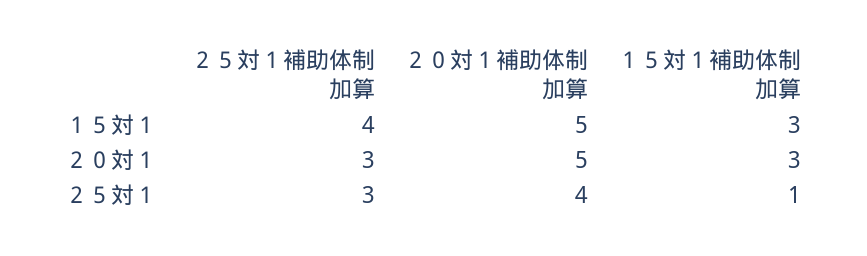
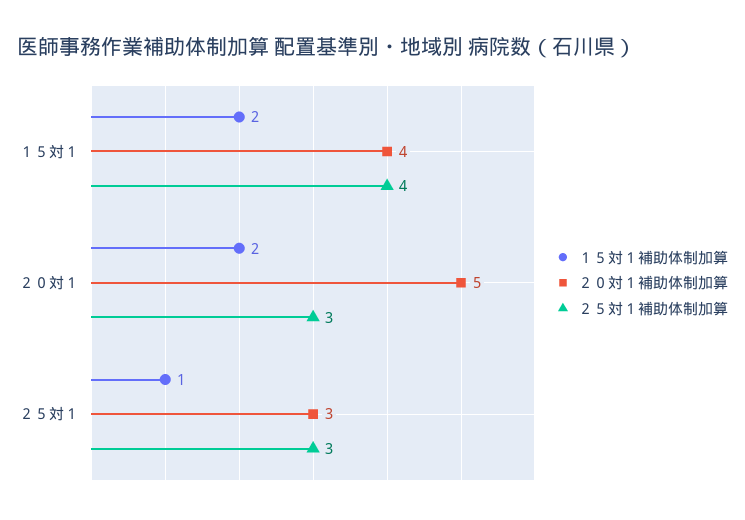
  {
    "２５対１補助体制加算": {
      "１５対１": 4,
      "２０対１": 3,
      "２５対１": 3
    },
    "２０対１補助体制加算": {
-     "１５対１": 5,
+     "１５対１": 4,
      "２０対１": 5,
-     "２５対１": 4
+     "２５対１": 3
    },
    "１５対１補助体制加算": {
-     "１５対１": 3,
+     "１５対１": 2,
-     "２０対１": 3,
+     "２０対１": 2,
      "２５対１": 1
    }
  }

